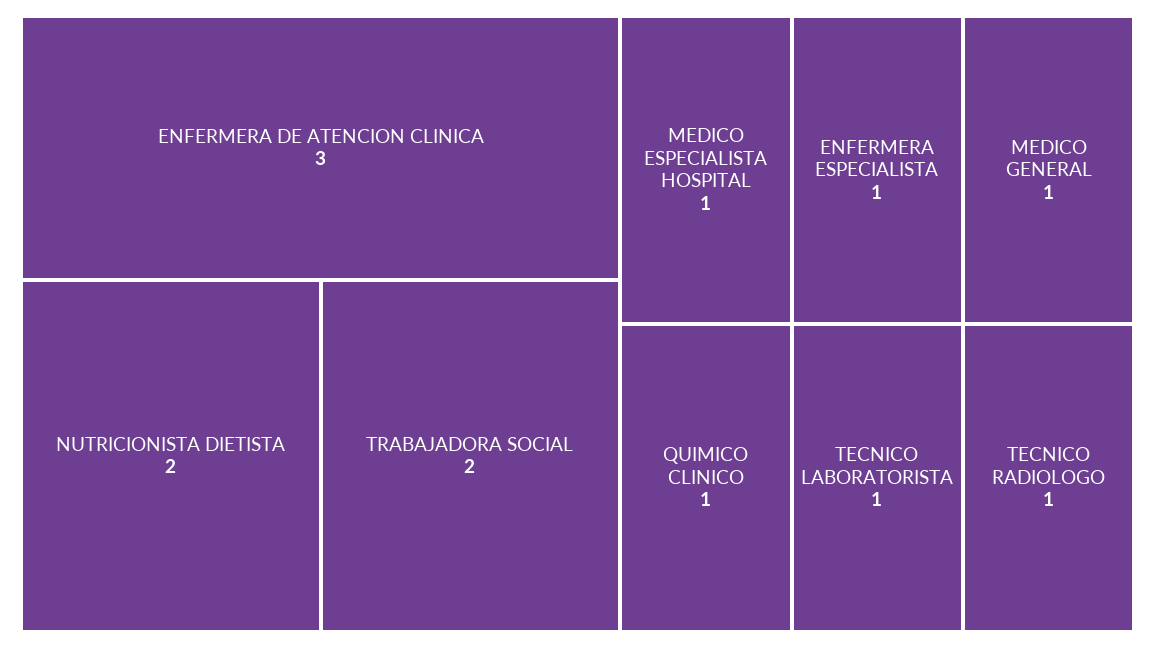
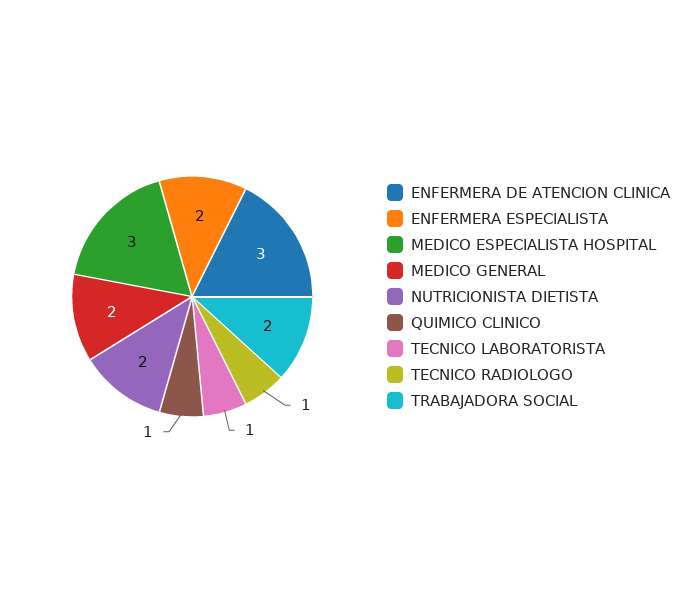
  {
    "ENFERMERA DE ATENCION CLINICA": 3,
    "NUTRICIONISTA DIETISTA": 2,
    "TRABAJADORA SOCIAL": 2,
-   "MEDICO ESPECIALISTA HOSPITAL": 1,
+   "MEDICO ESPECIALISTA HOSPITAL": 3,
-   "ENFERMERA ESPECIALISTA": 1,
+   "ENFERMERA ESPECIALISTA": 2,
-   "MEDICO GENERAL": 1,
+   "MEDICO GENERAL": 2,
    "QUIMICO CLINICO": 1,
    "TECNICO LABORATORISTA": 1,
    "TECNICO RADIOLOGO": 1
  }

